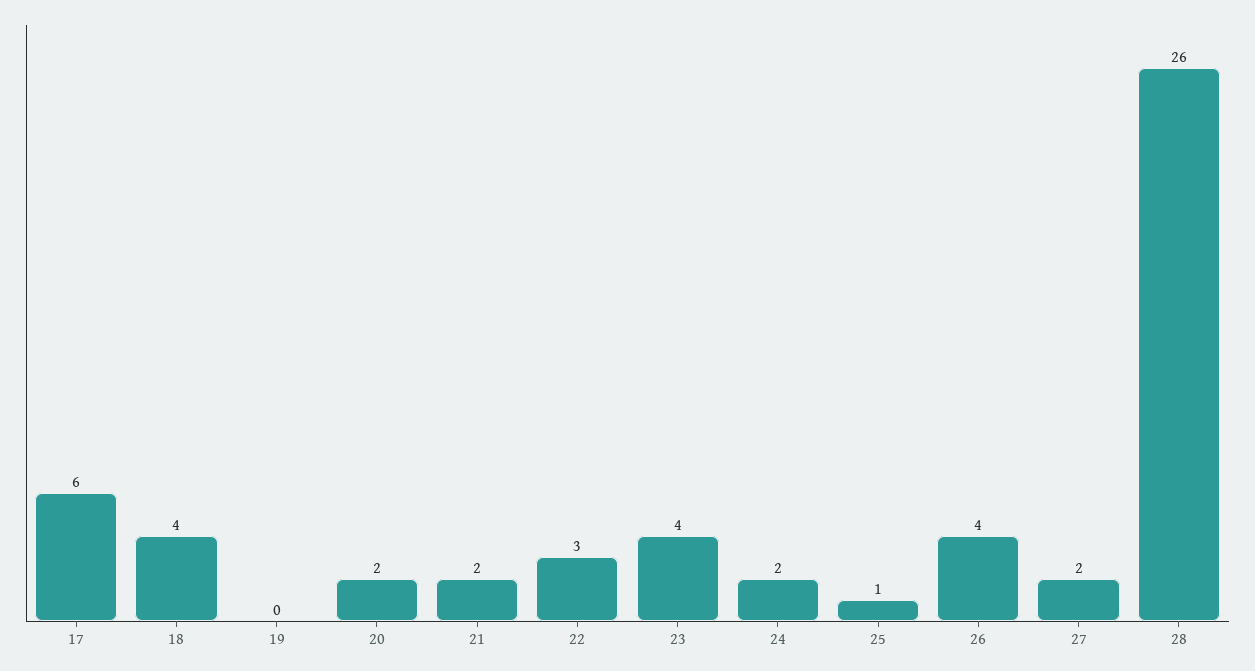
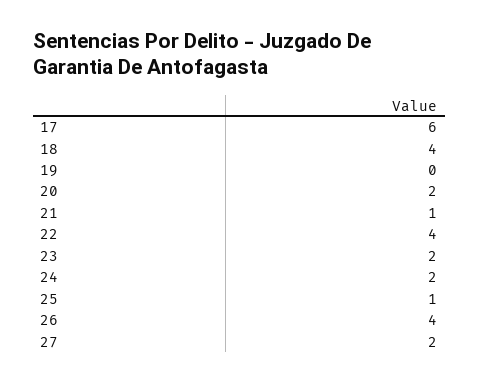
  {
    "17": 6,
    "18": 4,
    "19": 0,
    "20": 2,
-   "21": 2,
+   "21": 1,
-   "22": 3,
+   "22": 4,
-   "23": 4,
+   "23": 2,
    "24": 2,
    "25": 1,
    "26": 4,
-   "27": 2,
+   "27": 2
-   "28": 26
  }

